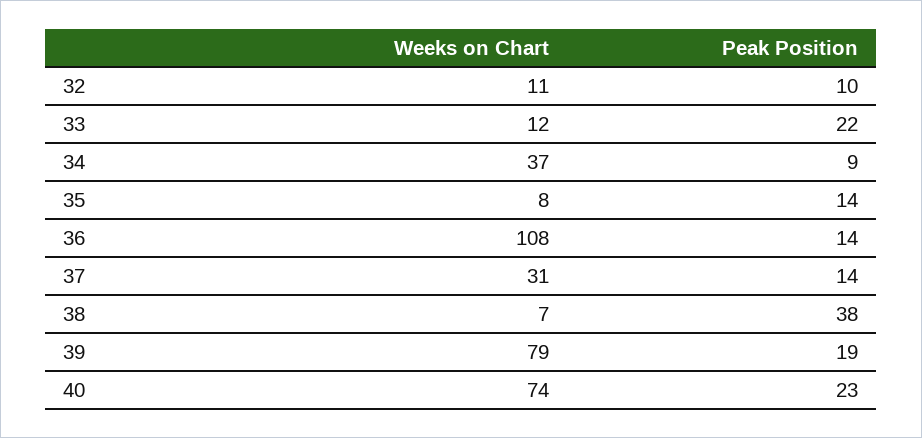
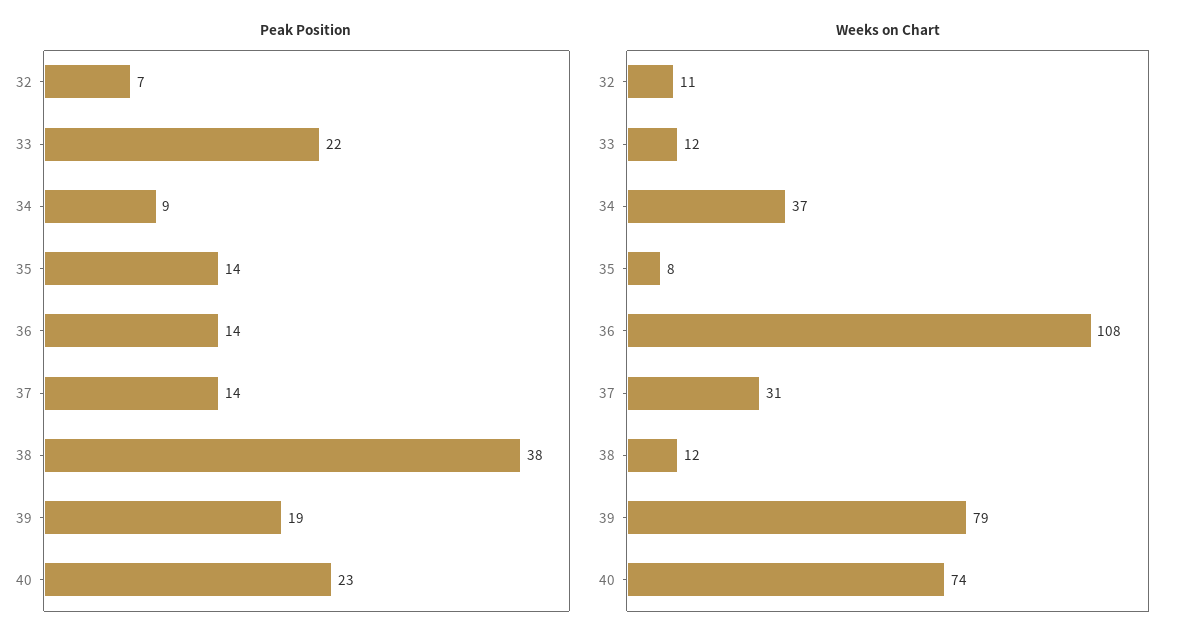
  {
    "Weeks on Chart": {
      "32": 11,
      "33": 12,
      "34": 37,
      "35": 8,
      "36": 108,
      "37": 31,
-     "38": 7,
+     "38": 12,
      "39": 79,
      "40": 74
    },
    "Peak Position": {
-     "32": 10,
+     "32": 7,
      "33": 22,
      "34": 9,
      "35": 14,
      "36": 14,
      "37": 14,
      "38": 38,
      "39": 19,
      "40": 23
    }
  }

